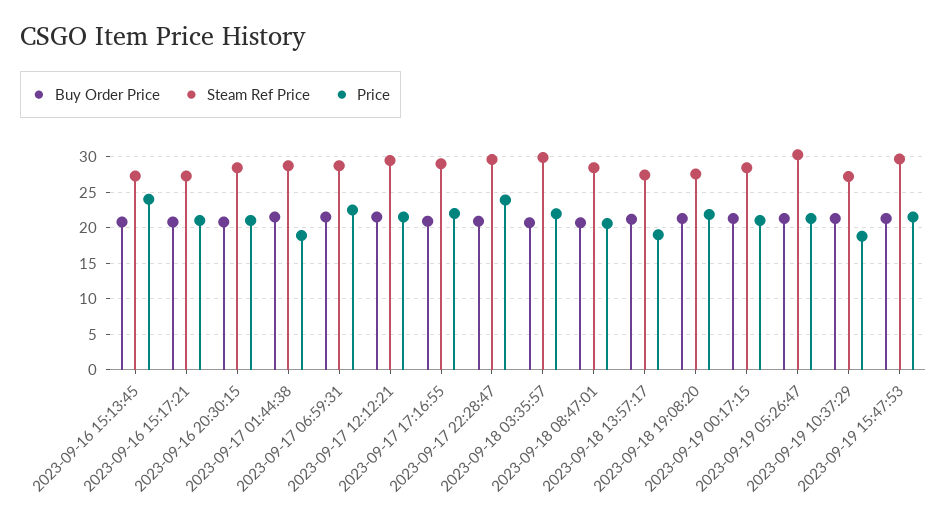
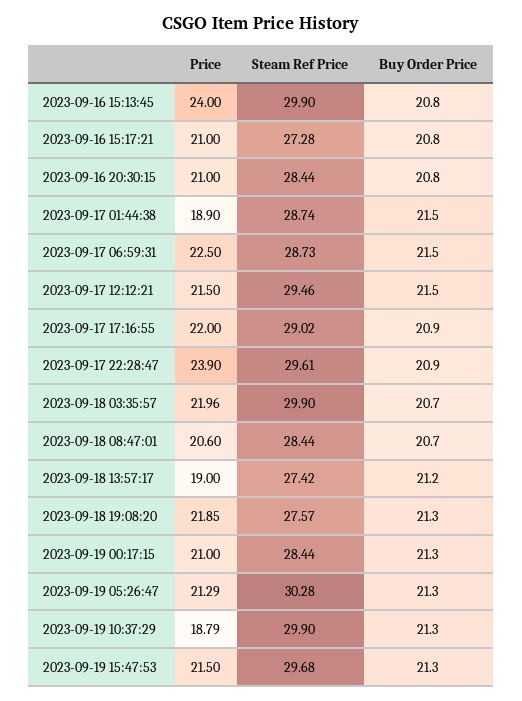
  {
    "Buy Order Price": {
      "2023-09-16 15:13:45": 20.8,
      "2023-09-16 15:17:21": 20.8,
      "2023-09-16 20:30:15": 20.8,
      "2023-09-17 01:44:38": 21.5,
      "2023-09-17 06:59:31": 21.5,
      "2023-09-17 12:12:21": 21.5,
      "2023-09-17 17:16:55": 20.9,
      "2023-09-17 22:28:47": 20.9,
      "2023-09-18 03:35:57": 20.7,
      "2023-09-18 08:47:01": 20.7,
      "2023-09-18 13:57:17": 21.2,
      "2023-09-18 19:08:20": 21.3,
      "2023-09-19 00:17:15": 21.3,
      "2023-09-19 05:26:47": 21.3,
      "2023-09-19 10:37:29": 21.3,
      "2023-09-19 15:47:53": 21.3
    },
    "Steam Ref Price": {
-     "2023-09-16 15:13:45": 27,
+     "2023-09-16 15:13:45": 29.9,
      "2023-09-16 15:17:21": 27.28,
      "2023-09-16 20:30:15": 28.44,
      "2023-09-17 01:44:38": 28.74,
      "2023-09-17 06:59:31": 28.73,
      "2023-09-17 12:12:21": 29.46,
      "2023-09-17 17:16:55": 29.02,
      "2023-09-17 22:28:47": 29.61,
      "2023-09-18 03:35:57": 29.9,
      "2023-09-18 08:47:01": 28.44,
      "2023-09-18 13:57:17": 27.42,
      "2023-09-18 19:08:20": 27.57,
      "2023-09-19 00:17:15": 28.44,
      "2023-09-19 05:26:47": 30.28,
-     "2023-09-19 10:37:29": 27,
+     "2023-09-19 10:37:29": 29.9,
      "2023-09-19 15:47:53": 29.68
    },
    "Price": {
      "2023-09-16 15:13:45": 24,
      "2023-09-16 15:17:21": 21,
      "2023-09-16 20:30:15": 21,
      "2023-09-17 01:44:38": 18.9,
      "2023-09-17 06:59:31": 22.5,
      "2023-09-17 12:12:21": 21.5,
      "2023-09-17 17:16:55": 22,
      "2023-09-17 22:28:47": 23.9,
      "2023-09-18 03:35:57": 21.96,
      "2023-09-18 08:47:01": 20.6,
      "2023-09-18 13:57:17": 19,
      "2023-09-18 19:08:20": 21.85,
      "2023-09-19 00:17:15": 21,
      "2023-09-19 05:26:47": 21.29,
      "2023-09-19 10:37:29": 18.79,
      "2023-09-19 15:47:53": 21.5
    }
  }

